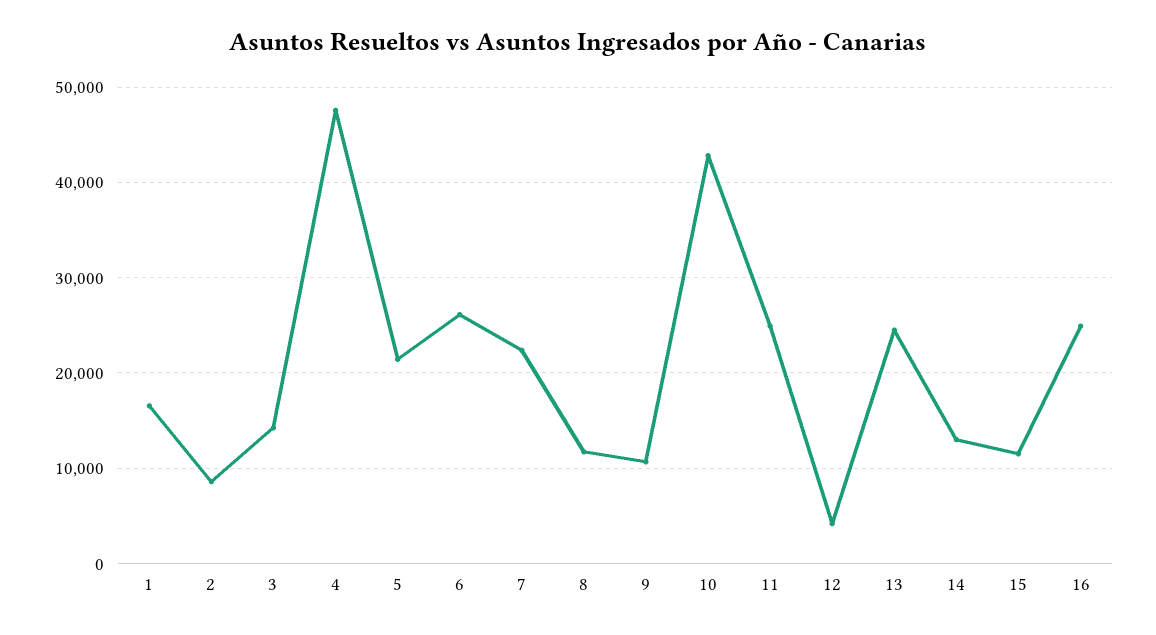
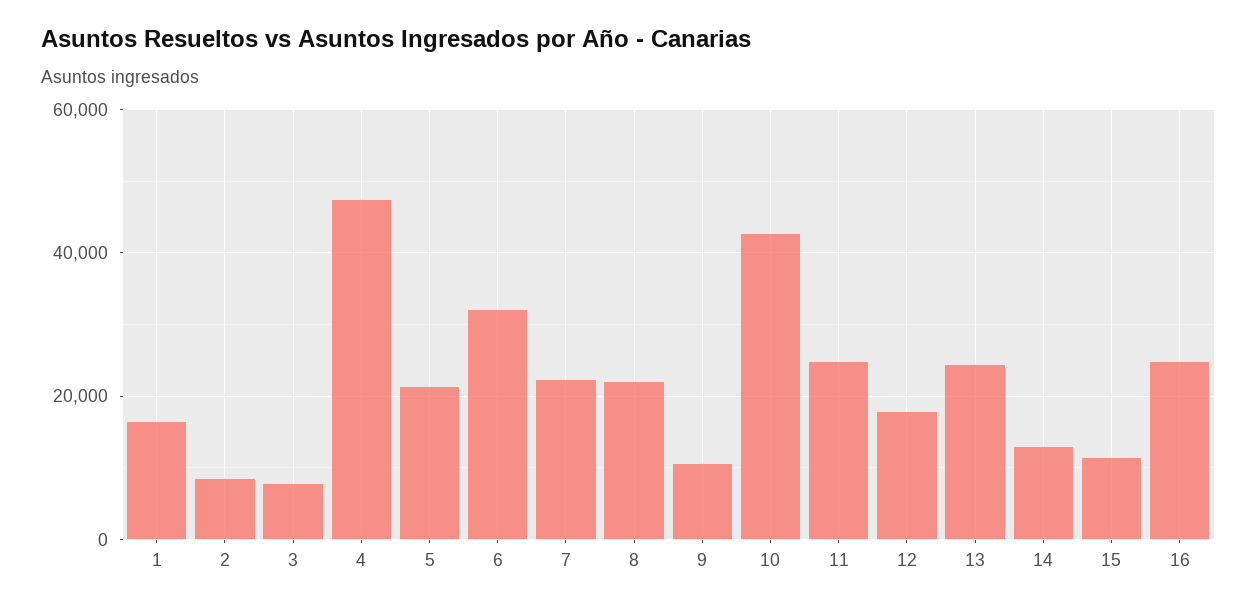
  {
    "1": 17000,
    "2": 9000,
-   "3": 14000,
+   "3": 8000,
    "4": 48000,
    "5": 21000,
-   "6": 26000,
+   "6": 32000,
    "7": 22000,
-   "8": 12000,
+   "8": 22000,
    "9": 11000,
    "10": 43000,
    "11": 25000,
-   "12": 4000,
+   "12": 18000,
    "13": 24000,
    "14": 13000,
    "15": 11000,
    "16": 25000
  }

